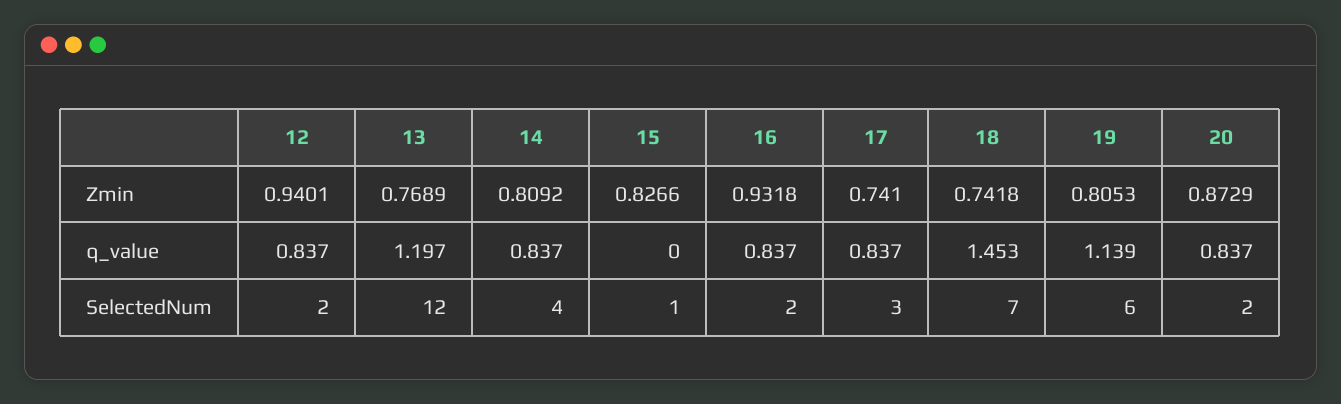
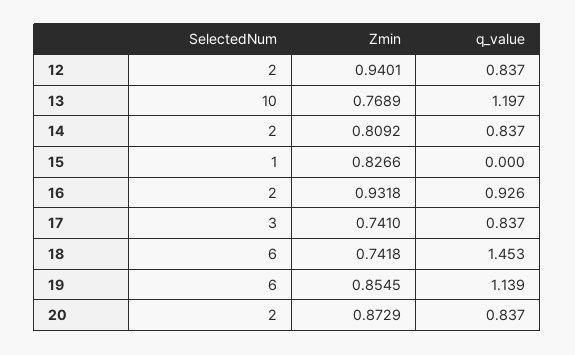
  {
    "12": {
      "Zmin": 0.9401,
      "q_value": 0.837,
      "SelectedNum": 2
    },
    "13": {
      "Zmin": 0.7689,
      "q_value": 1.197,
-     "SelectedNum": 12
+     "SelectedNum": 10
    },
    "14": {
      "Zmin": 0.8092,
      "q_value": 0.837,
-     "SelectedNum": 4
+     "SelectedNum": 2
    },
    "15": {
      "Zmin": 0.8266,
      "q_value": 0,
      "SelectedNum": 1
    },
    "16": {
      "Zmin": 0.9318,
-     "q_value": 0.837,
+     "q_value": 0.926,
      "SelectedNum": 2
    },
    "17": {
      "Zmin": 0.741,
      "q_value": 0.837,
      "SelectedNum": 3
    },
    "18": {
      "Zmin": 0.7418,
      "q_value": 1.453,
-     "SelectedNum": 7
+     "SelectedNum": 6
    },
    "19": {
-     "Zmin": 0.8053,
+     "Zmin": 0.8545,
      "q_value": 1.139,
      "SelectedNum": 6
    },
    "20": {
      "Zmin": 0.8729,
      "q_value": 0.837,
      "SelectedNum": 2
    }
  }

